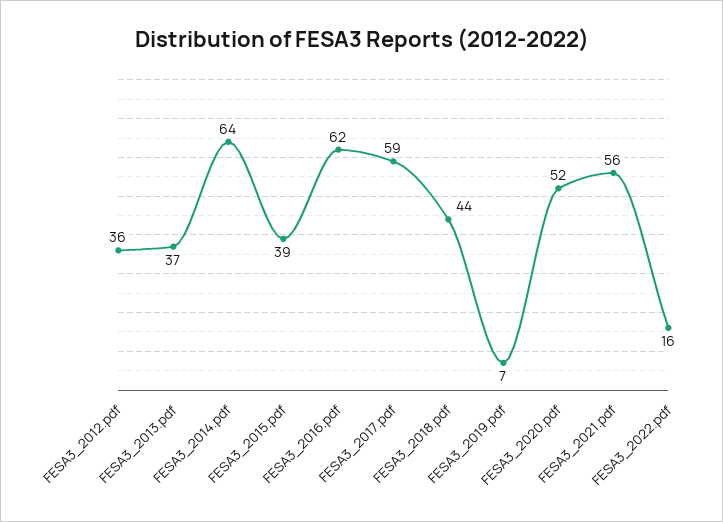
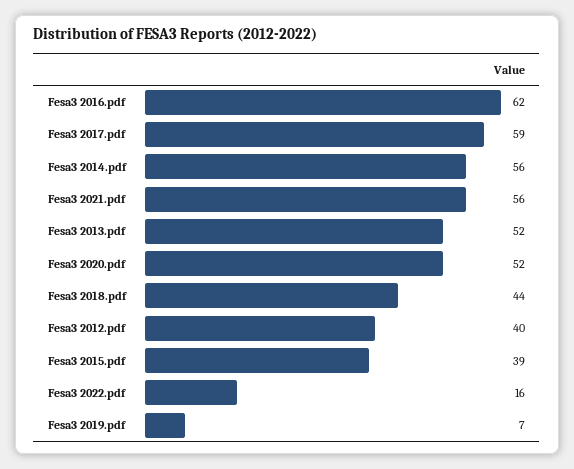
  {
-   "FESA3_2012.pdf": 36,
+   "FESA3_2012.pdf": 40,
-   "FESA3_2013.pdf": 37,
+   "FESA3_2013.pdf": 52,
-   "FESA3_2014.pdf": 64,
+   "FESA3_2014.pdf": 56,
    "FESA3_2015.pdf": 39,
    "FESA3_2016.pdf": 62,
    "FESA3_2017.pdf": 59,
    "FESA3_2018.pdf": 44,
    "FESA3_2019.pdf": 7,
    "FESA3_2020.pdf": 52,
    "FESA3_2021.pdf": 56,
    "FESA3_2022.pdf": 16
  }

